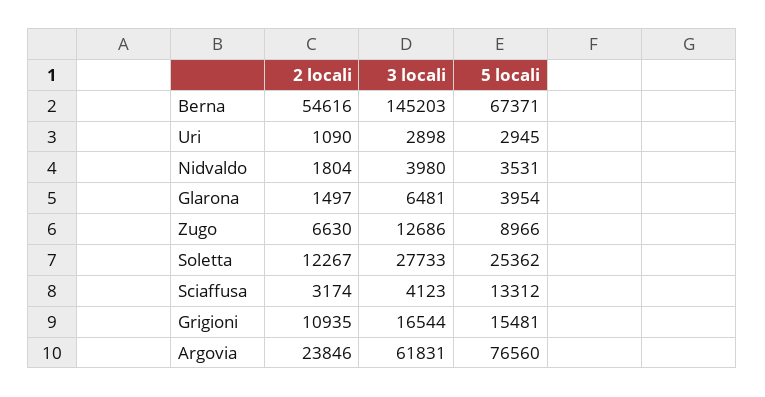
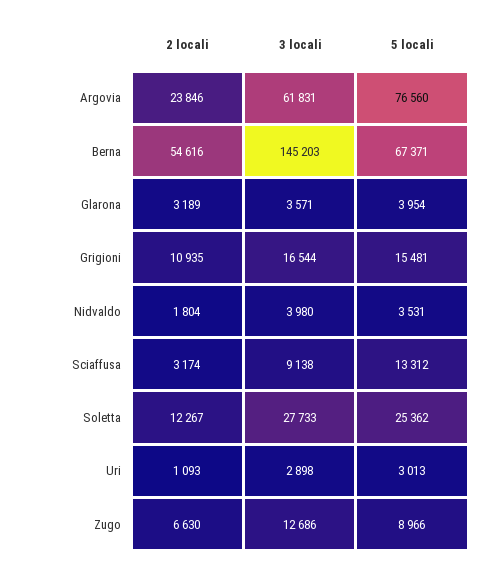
  {
    "2 locali": {
      "Berna": 54616,
-     "Uri": 1090,
+     "Uri": 1093,
      "Nidvaldo": 1804,
-     "Glarona": 1497,
+     "Glarona": 3189,
      "Zugo": 6630,
      "Soletta": 12267,
      "Sciaffusa": 3174,
      "Grigioni": 10935,
      "Argovia": 23846
    },
    "3 locali": {
      "Berna": 145203,
      "Uri": 2898,
      "Nidvaldo": 3980,
-     "Glarona": 6481,
+     "Glarona": 3571,
      "Zugo": 12686,
      "Soletta": 27733,
-     "Sciaffusa": 4123,
+     "Sciaffusa": 9138,
      "Grigioni": 16544,
      "Argovia": 61831
    },
    "5 locali": {
      "Berna": 67371,
-     "Uri": 2945,
+     "Uri": 3013,
      "Nidvaldo": 3531,
      "Glarona": 3954,
      "Zugo": 8966,
      "Soletta": 25362,
      "Sciaffusa": 13312,
      "Grigioni": 15481,
      "Argovia": 76560
    }
  }

